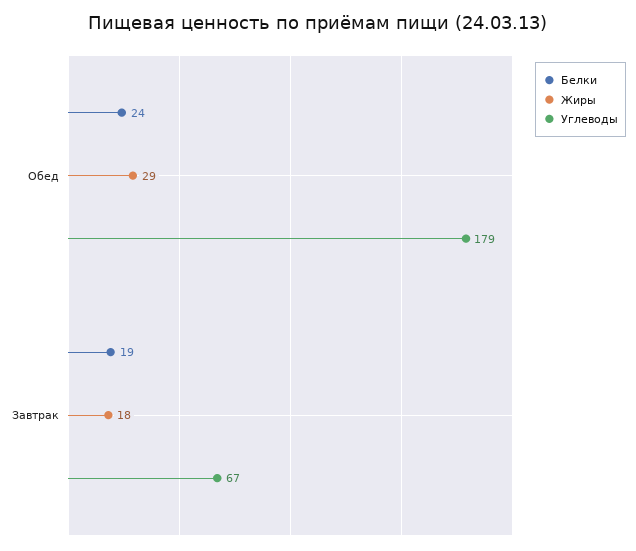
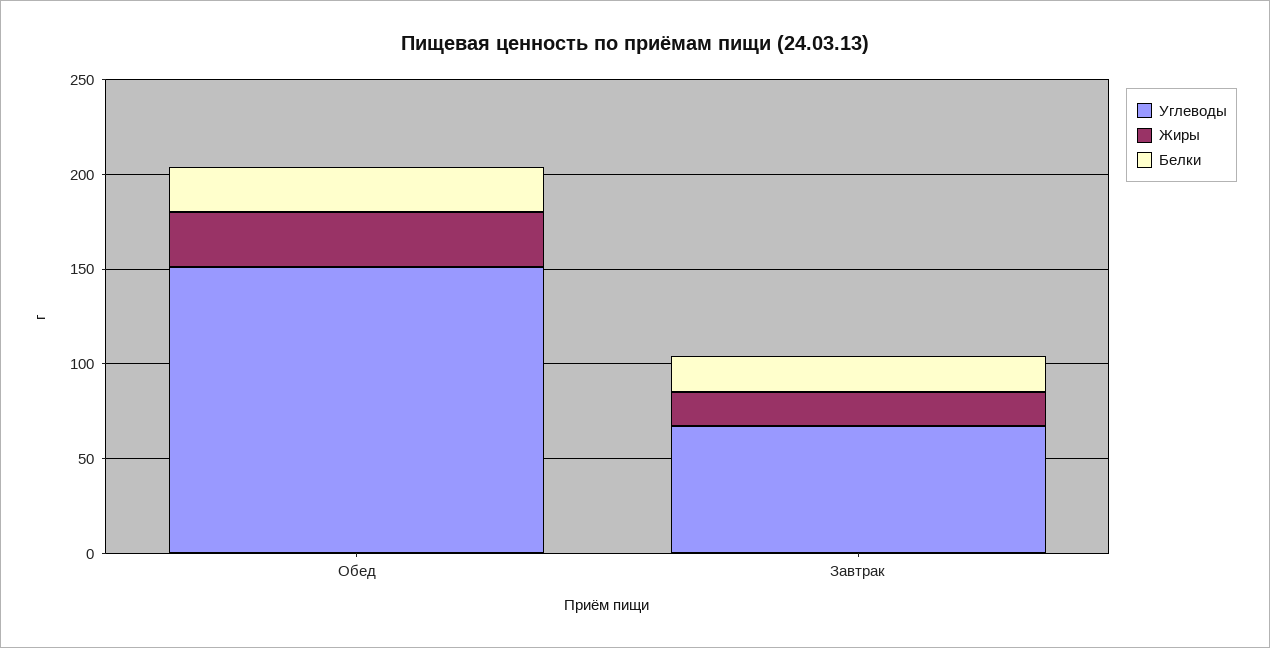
  {
    "Белки": {
      "Обед": 24,
      "Завтрак": 19
    },
    "Жиры": {
      "Обед": 29,
      "Завтрак": 18
    },
    "Углеводы": {
-     "Обед": 179,
+     "Обед": 150,
      "Завтрак": 67
    }
  }

